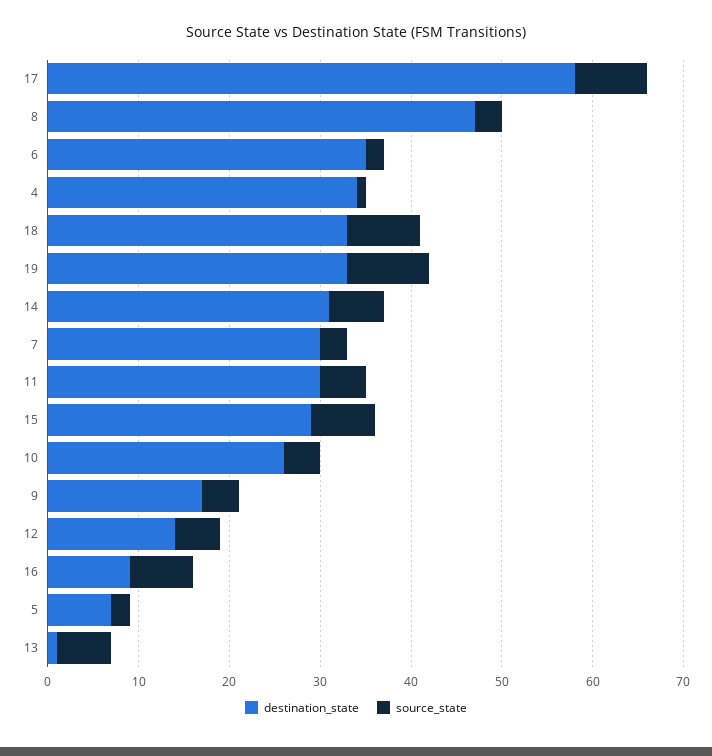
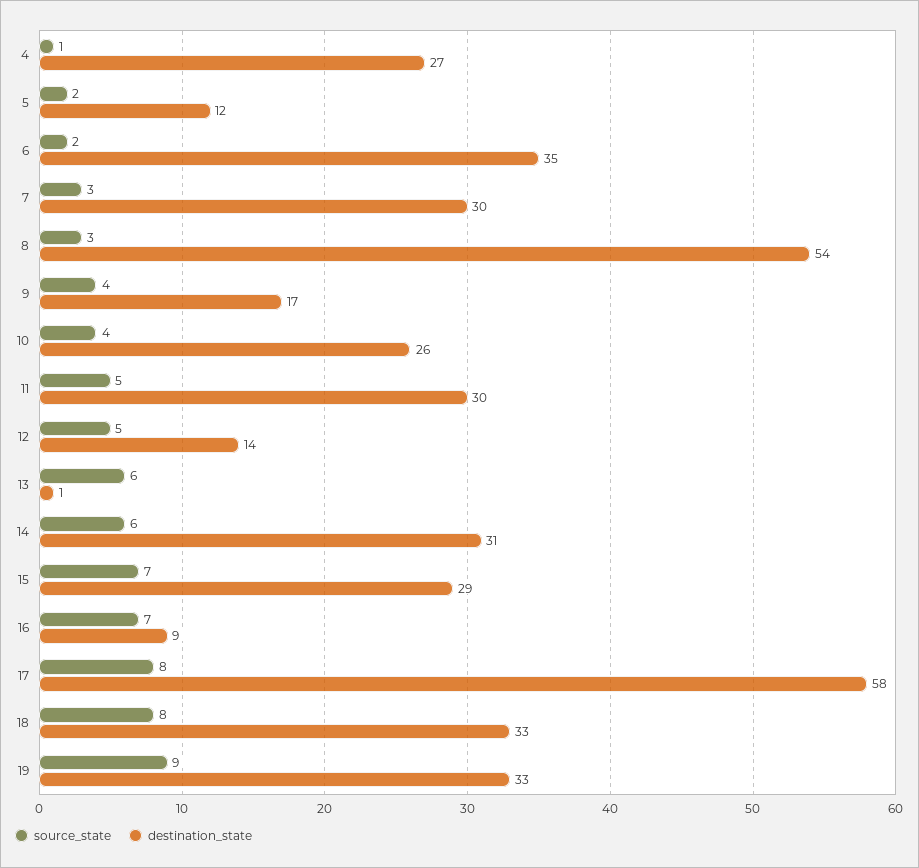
  {
    "destination_state": {
      "17": 58,
-     "8": 47,
+     "8": 54,
      "6": 35,
-     "4": 34,
+     "4": 27,
      "18": 33,
      "19": 33,
      "14": 31,
      "7": 30,
      "11": 30,
      "15": 29,
      "10": 26,
      "9": 17,
      "12": 14,
      "16": 9,
-     "5": 7,
+     "5": 12,
      "13": 1
    },
    "source_state": {
      "17": 8,
      "8": 3,
      "6": 2,
      "4": 1,
      "18": 8,
      "19": 9,
      "14": 6,
      "7": 3,
      "11": 5,
      "15": 7,
      "10": 4,
      "9": 4,
      "12": 5,
      "16": 7,
      "5": 2,
      "13": 6
    }
  }

